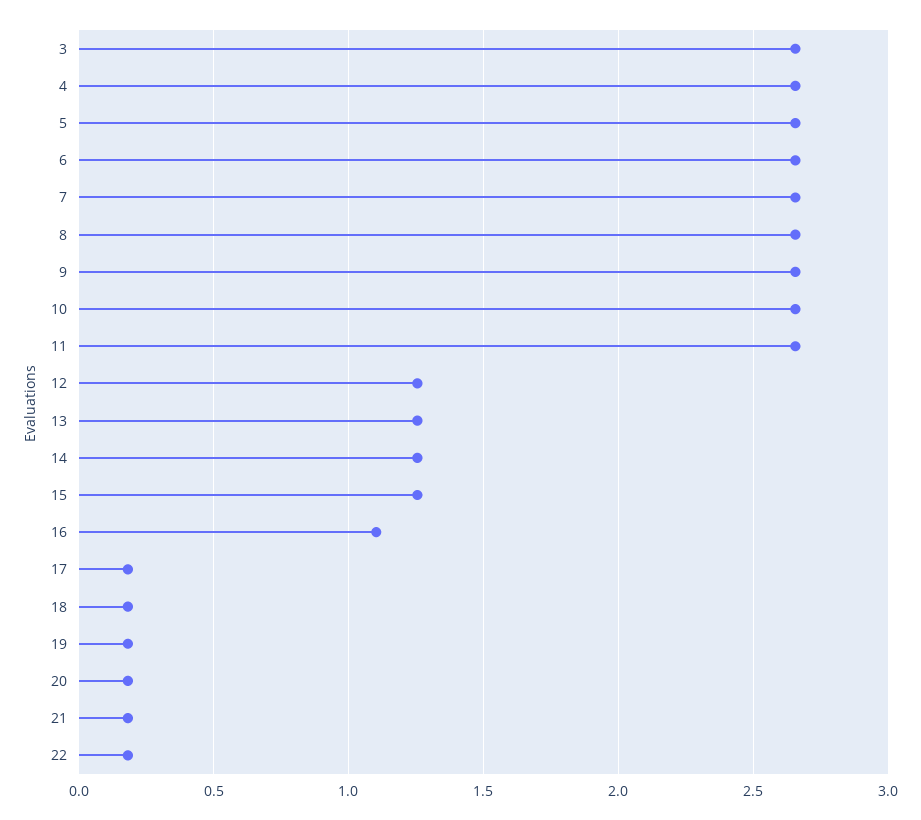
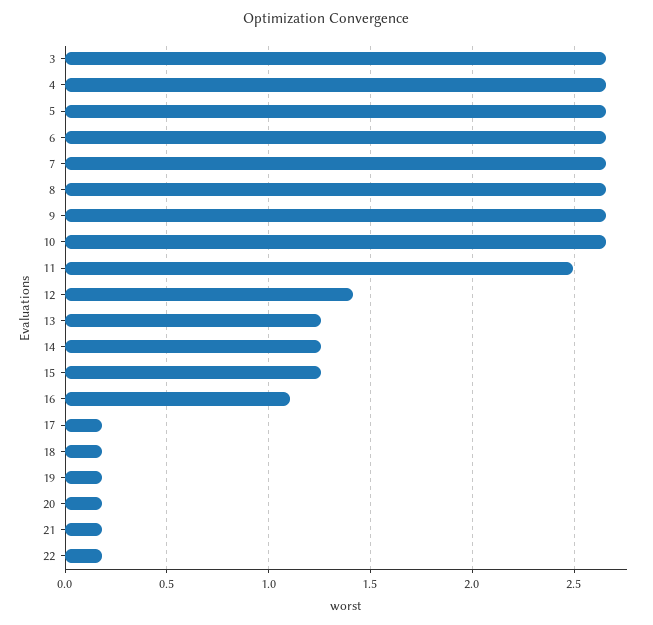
  {
    "3": 2.65,
    "4": 2.65,
    "5": 2.65,
    "6": 2.65,
    "7": 2.65,
    "8": 2.65,
    "9": 2.65,
    "10": 2.65,
-   "11": 2.65,
+   "11": 2.5,
-   "12": 1.25,
+   "12": 1.4,
    "13": 1.25,
    "14": 1.25,
    "15": 1.25,
    "16": 1.1,
    "17": 0.2,
    "18": 0.2,
    "19": 0.2,
    "20": 0.2,
    "21": 0.2,
    "22": 0.2
  }

